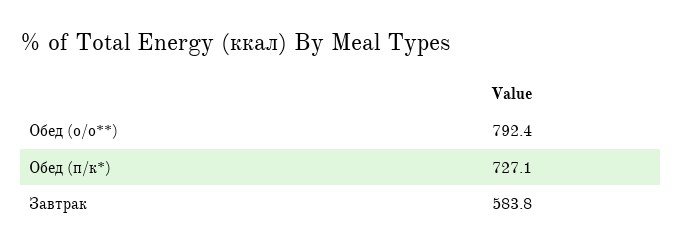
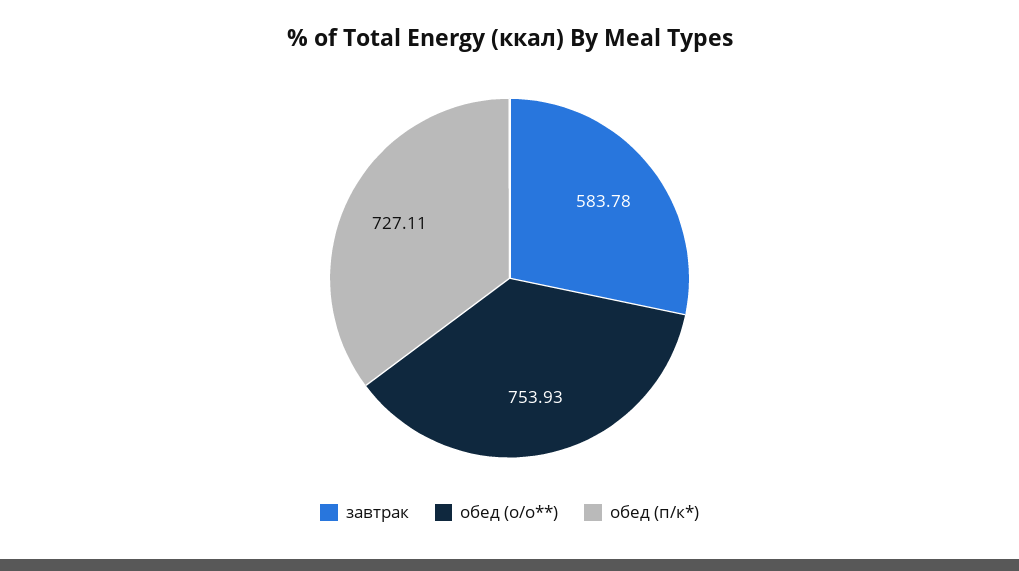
  {
-   "Обед (о/о**)": 792.4,
+   "Обед (о/о**)": 753.93,
    "Обед (п/к*)": 727.11,
    "Завтрак": 583.78
  }

